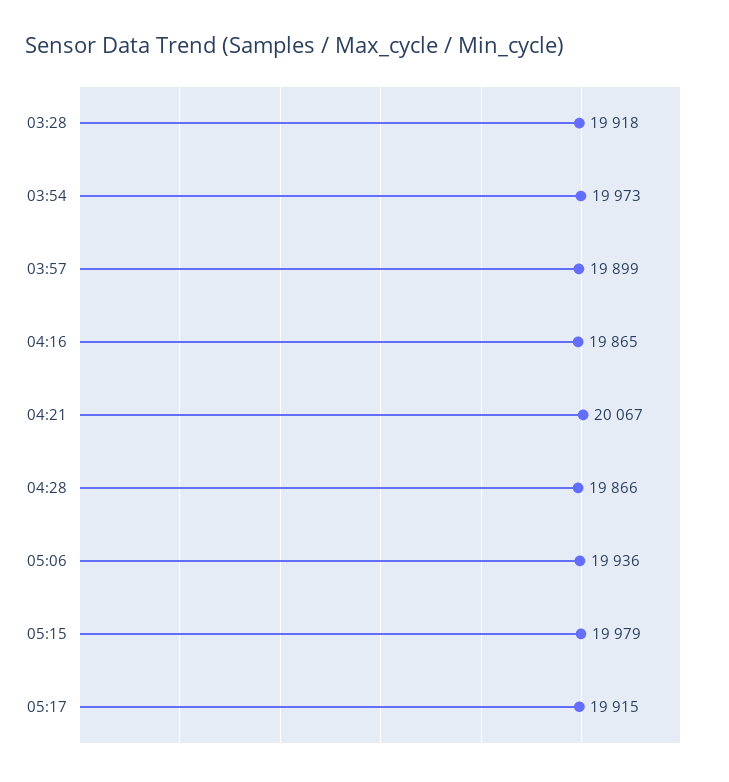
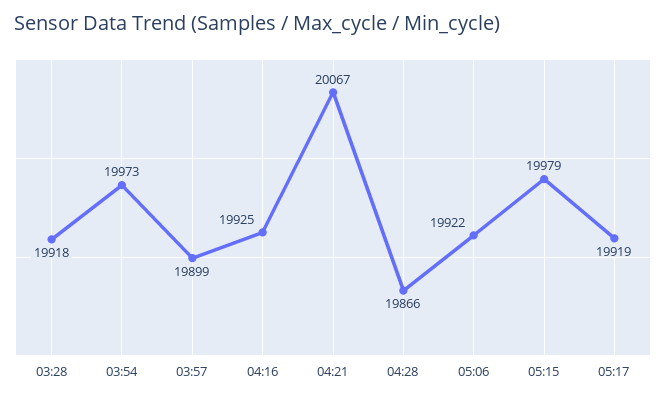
  {
    "03:28": 19918,
    "03:54": 19973,
    "03:57": 19899,
-   "04:16": 19865,
+   "04:16": 19925,
    "04:21": 20067,
    "04:28": 19866,
-   "05:06": 19936,
+   "05:06": 19922,
    "05:15": 19979,
-   "05:17": 19915
+   "05:17": 19919
  }

